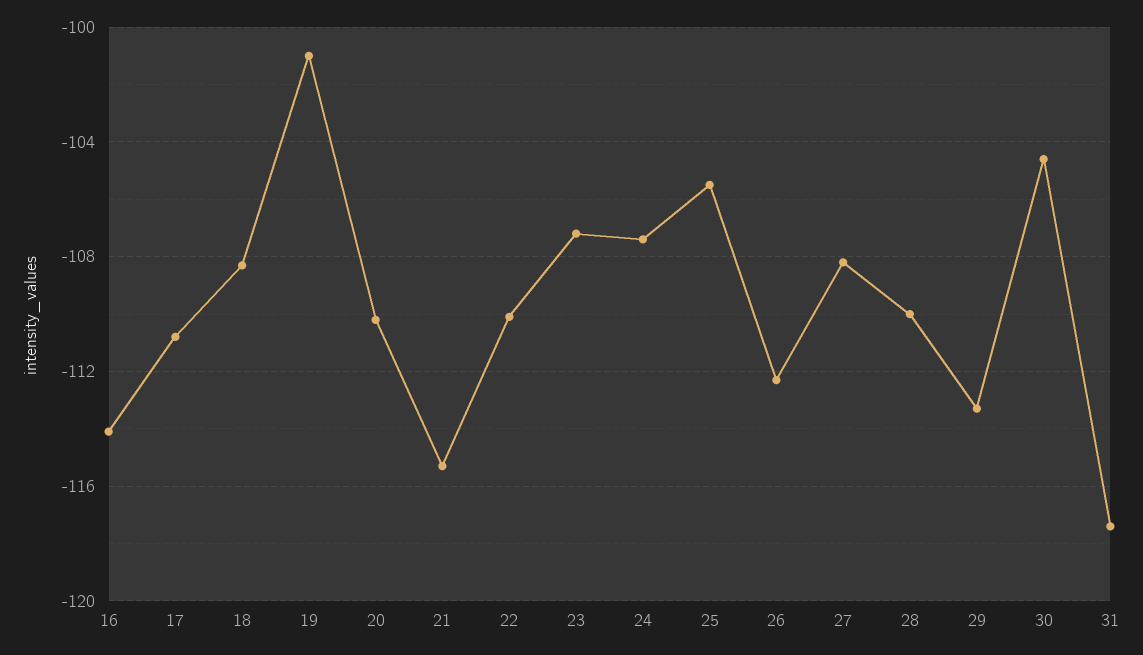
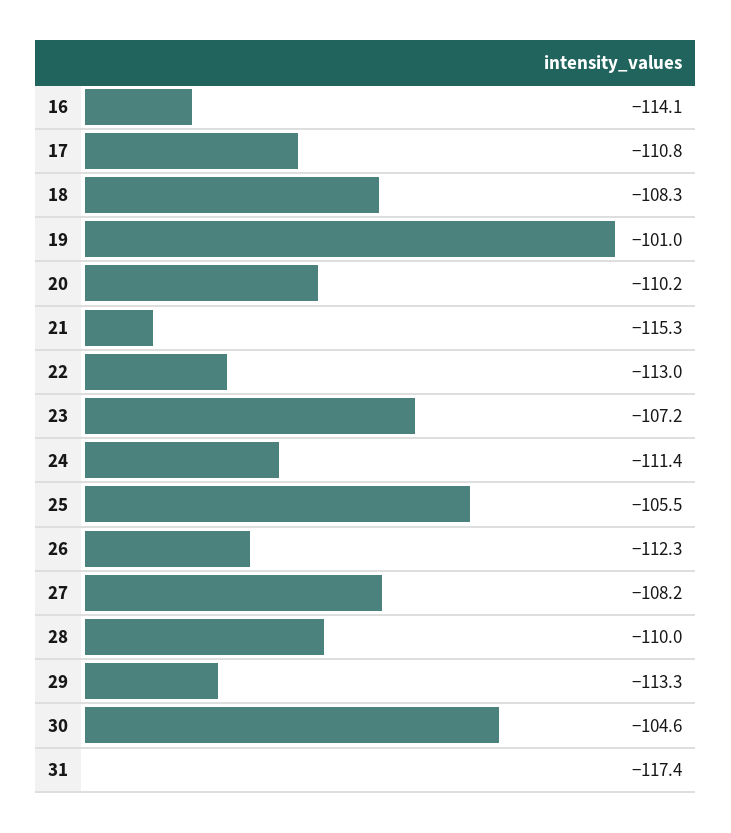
  {
    "16": -114.1,
    "17": -110.8,
    "18": -108.3,
    "19": -101,
    "20": -110.2,
    "21": -115.3,
-   "22": -110,
+   "22": -113,
    "23": -107.2,
-   "24": -107.5,
+   "24": -111.4,
    "25": -105.5,
    "26": -112.3,
    "27": -108.2,
    "28": -110,
    "29": -113.3,
    "30": -104.6,
    "31": -117.4
  }

